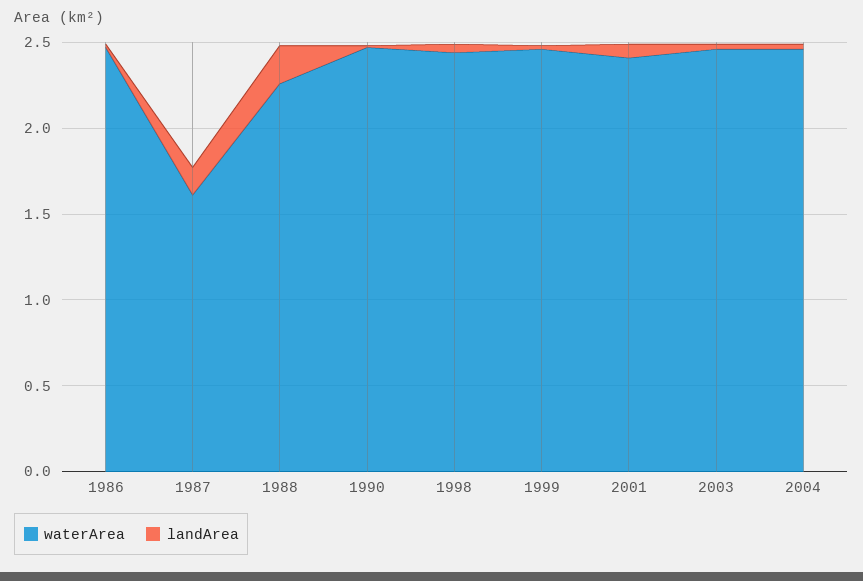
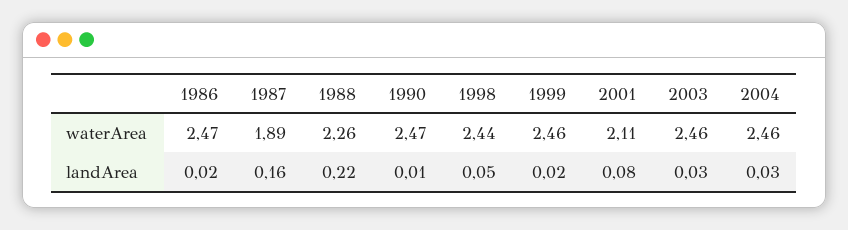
  {
    "waterArea": {
      "1986": 2.47,
-     "1987": 1.6,
+     "1987": 1.89,
      "1988": 2.26,
      "1990": 2.47,
      "1998": 2.44,
      "1999": 2.46,
-     "2001": 2.4,
+     "2001": 2.11,
      "2003": 2.46,
      "2004": 2.46
    },
    "landArea": {
      "1986": 0.02,
      "1987": 0.16,
      "1988": 0.22,
      "1990": 0.01,
      "1998": 0.05,
      "1999": 0.02,
      "2001": 0.08,
      "2003": 0.03,
      "2004": 0.03
    }
  }

